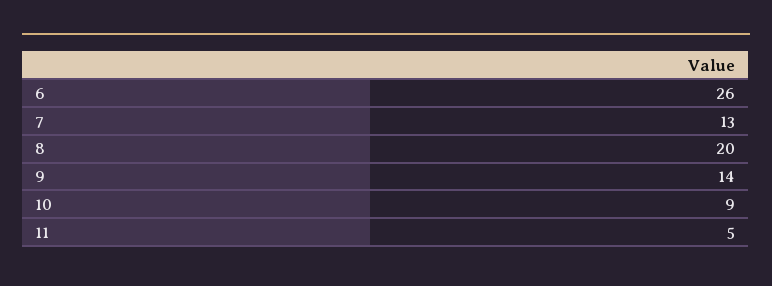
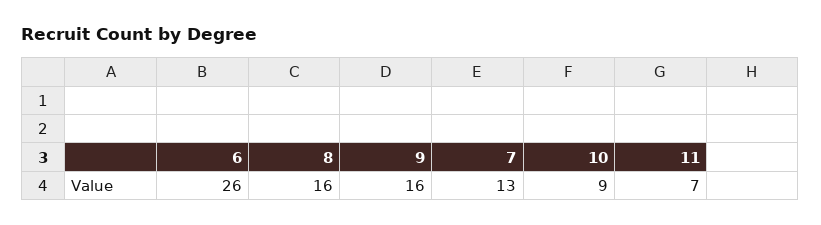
  {
    "6": 26,
    "7": 13,
-   "8": 20,
+   "8": 16,
-   "9": 14,
+   "9": 16,
    "10": 9,
-   "11": 5
+   "11": 7
  }

